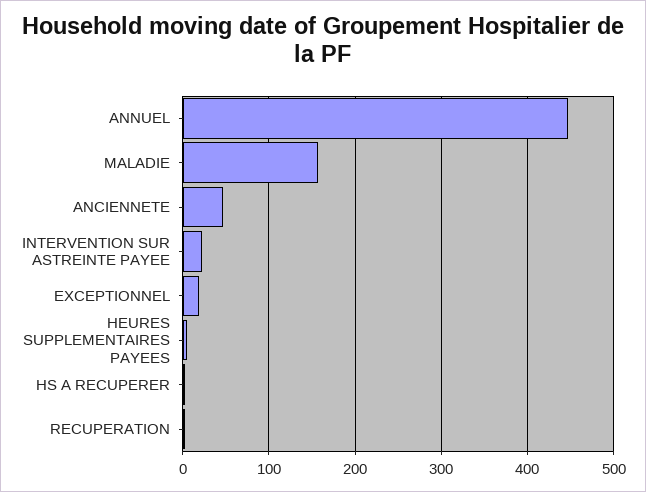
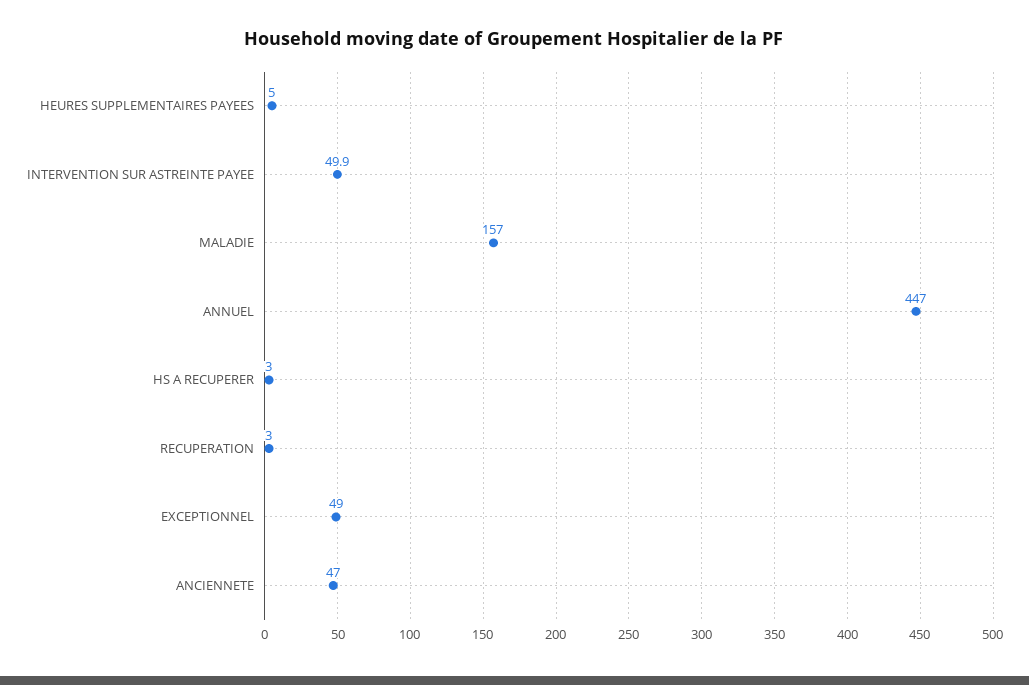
  {
    "ANNUEL": 447,
    "MALADIE": 157,
    "ANCIENNETE": 47,
-   "INTERVENTION SUR ASTREINTE PAYEE": 20,
+   "INTERVENTION SUR ASTREINTE PAYEE": 49.9,
-   "EXCEPTIONNEL": 20,
+   "EXCEPTIONNEL": 49,
    "HEURES SUPPLEMENTAIRES PAYEES": 5,
    "HS A RECUPERER": 3,
    "RECUPERATION": 3
  }

